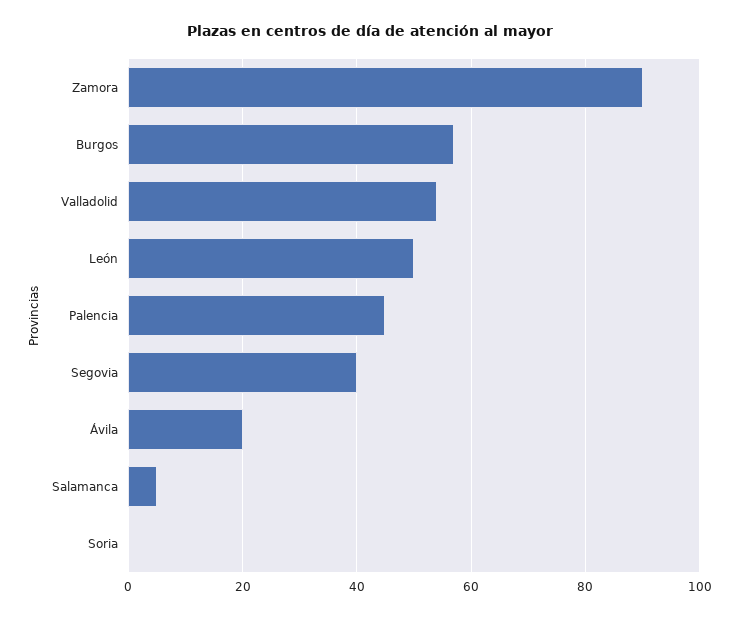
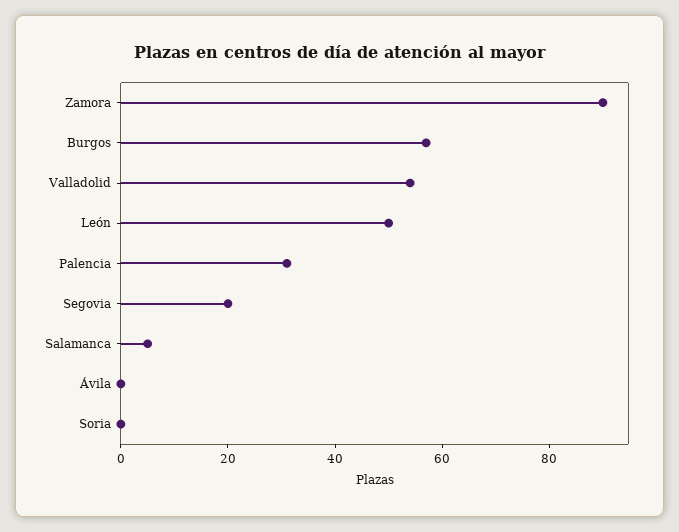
  {
    "Zamora": 90,
    "Burgos": 55,
    "Valladolid": 55,
    "León": 50,
-   "Palencia": 45,
+   "Palencia": 30,
-   "Segovia": 40,
+   "Segovia": 20,
-   "Ávila": 20,
+   "Ávila": 0,
    "Salamanca": 5,
    "Soria": 0
  }

